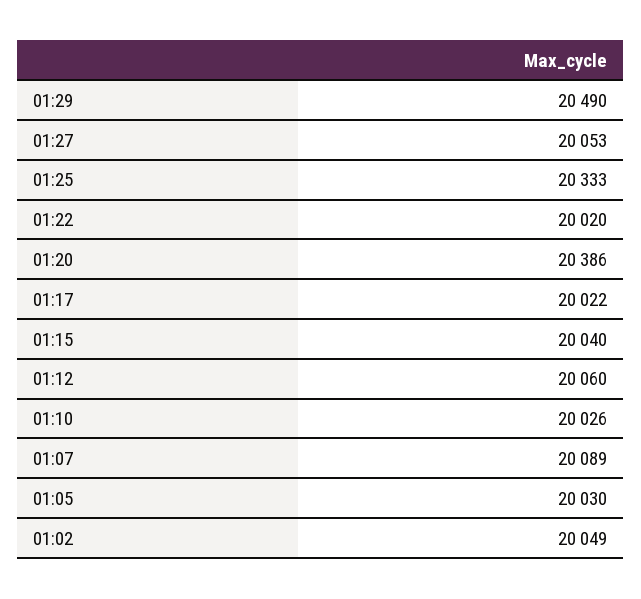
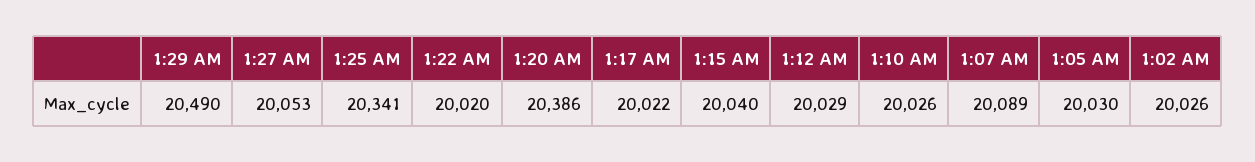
  {
    "01:29": 20490,
    "01:27": 20053,
-   "01:25": 20333,
+   "01:25": 20341,
    "01:22": 20020,
    "01:20": 20386,
    "01:17": 20022,
    "01:15": 20040,
-   "01:12": 20060,
+   "01:12": 20029,
    "01:10": 20026,
    "01:07": 20089,
    "01:05": 20030,
-   "01:02": 20049
+   "01:02": 20026
  }

